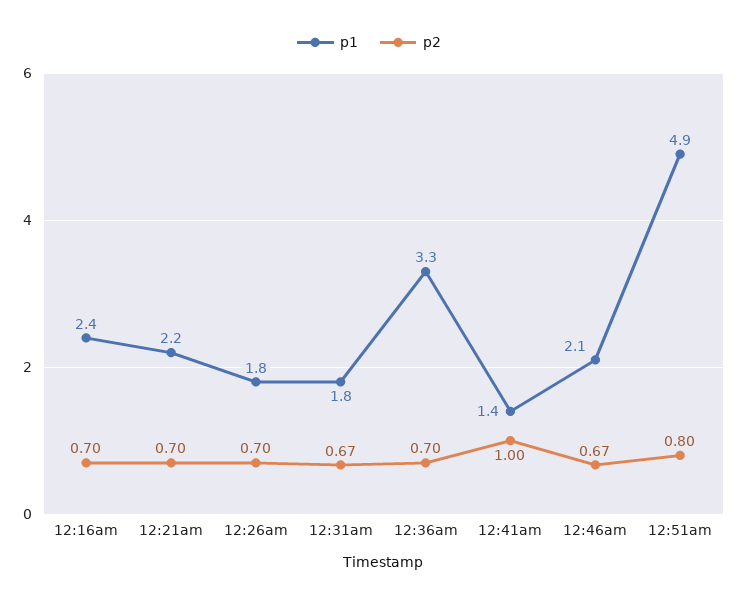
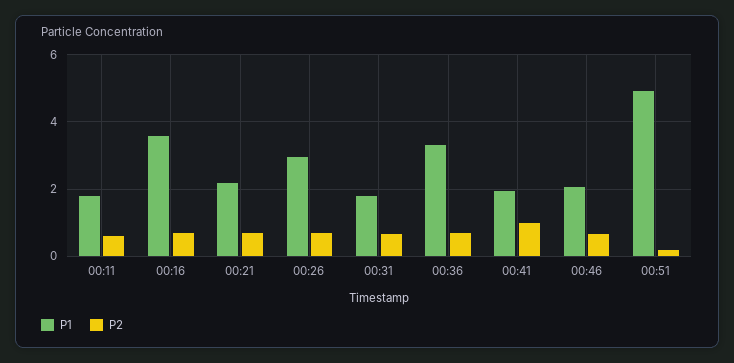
  {
    "p1": {
-     "12:16am": 2.4,
+     "12:16am": 3.6,
      "12:21am": 2.2,
-     "12:26am": 1.8,
+     "12:26am": 3,
      "12:31am": 1.8,
      "12:36am": 3.3,
-     "12:41am": 1.4,
+     "12:41am": 2,
      "12:46am": 2.1,
-     "12:51am": 4.9
+     "12:51am": 4.9,
+     "00:11": 1.8
    },
    "p2": {
      "12:16am": 0.7,
      "12:21am": 0.7,
      "12:26am": 0.7,
      "12:31am": 0.67,
      "12:36am": 0.7,
      "12:41am": 1,
      "12:46am": 0.67,
-     "12:51am": 0.8
+     "12:51am": 0.2,
+     "00:11": 0.6
    }
  }

